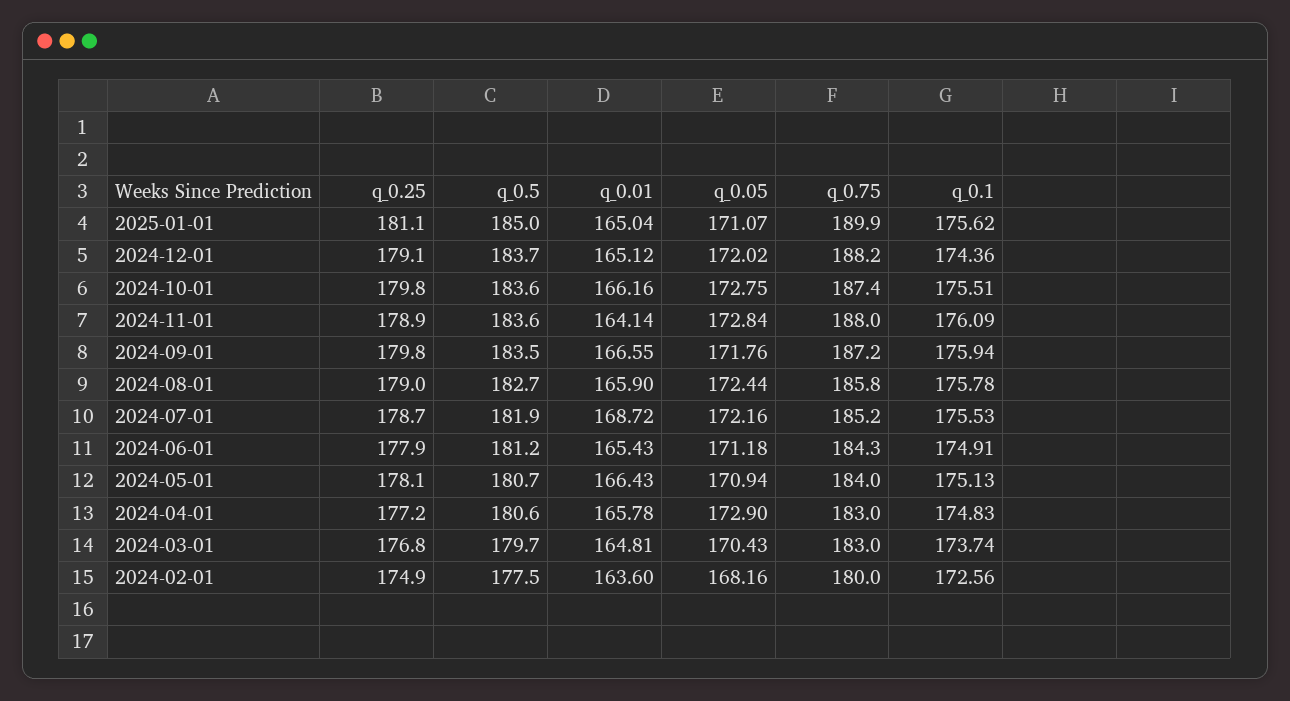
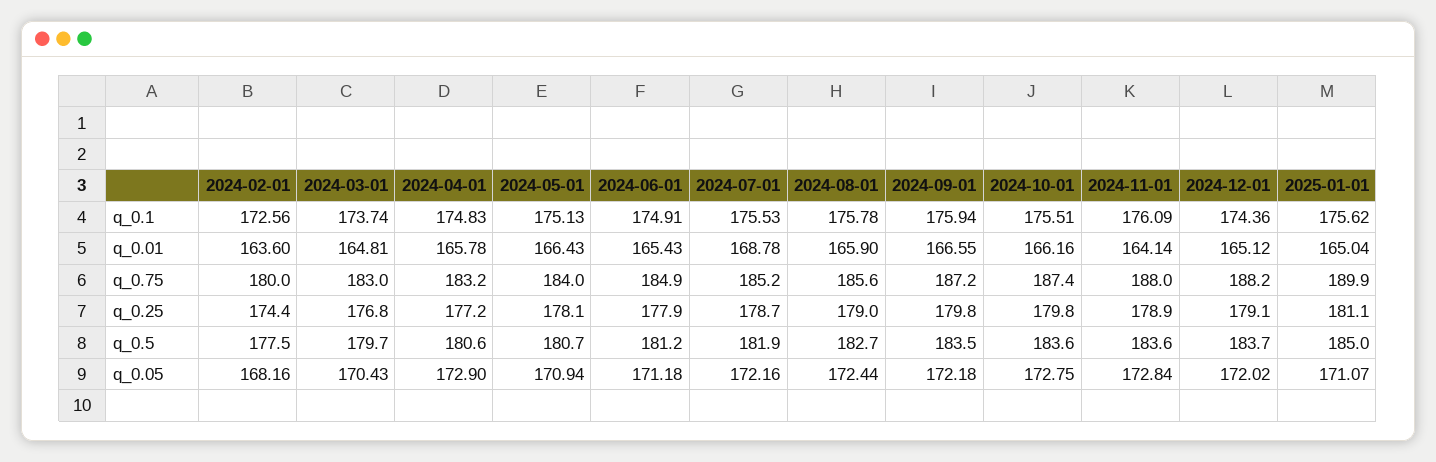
  {
    "q_0.25": {
      "2025-01-01": 181.1,
      "2024-12-01": 179.1,
      "2024-10-01": 179.8,
      "2024-11-01": 178.9,
      "2024-09-01": 179.8,
      "2024-08-01": 179,
      "2024-07-01": 178.7,
      "2024-06-01": 177.9,
      "2024-05-01": 178.1,
      "2024-04-01": 177.2,
      "2024-03-01": 176.8,
-     "2024-02-01": 174.9
+     "2024-02-01": 174.4
    },
    "q_0.5": {
      "2025-01-01": 185,
      "2024-12-01": 183.7,
      "2024-10-01": 183.6,
      "2024-11-01": 183.6,
      "2024-09-01": 183.5,
      "2024-08-01": 182.7,
      "2024-07-01": 181.9,
      "2024-06-01": 181.2,
      "2024-05-01": 180.7,
      "2024-04-01": 180.6,
      "2024-03-01": 179.7,
      "2024-02-01": 177.5
    },
    "q_0.01": {
      "2025-01-01": 165.04,
      "2024-12-01": 165.12,
      "2024-10-01": 166.16,
      "2024-11-01": 164.14,
      "2024-09-01": 166.55,
      "2024-08-01": 165.9,
-     "2024-07-01": 168.72,
+     "2024-07-01": 168.78,
      "2024-06-01": 165.43,
      "2024-05-01": 166.43,
      "2024-04-01": 165.78,
      "2024-03-01": 164.81,
      "2024-02-01": 163.6
    },
    "q_0.05": {
      "2025-01-01": 171.07,
      "2024-12-01": 172.02,
      "2024-10-01": 172.75,
      "2024-11-01": 172.84,
-     "2024-09-01": 171.76,
+     "2024-09-01": 172.18,
      "2024-08-01": 172.44,
      "2024-07-01": 172.16,
      "2024-06-01": 171.18,
      "2024-05-01": 170.94,
      "2024-04-01": 172.9,
      "2024-03-01": 170.43,
      "2024-02-01": 168.16
    },
    "q_0.75": {
      "2025-01-01": 189.9,
      "2024-12-01": 188.2,
      "2024-10-01": 187.4,
      "2024-11-01": 188,
      "2024-09-01": 187.2,
-     "2024-08-01": 185.8,
+     "2024-08-01": 185.6,
      "2024-07-01": 185.2,
-     "2024-06-01": 184.3,
+     "2024-06-01": 184.9,
      "2024-05-01": 184,
-     "2024-04-01": 183,
+     "2024-04-01": 183.2,
      "2024-03-01": 183,
      "2024-02-01": 180
    },
    "q_0.1": {
      "2025-01-01": 175.62,
      "2024-12-01": 174.36,
      "2024-10-01": 175.51,
      "2024-11-01": 176.09,
      "2024-09-01": 175.94,
      "2024-08-01": 175.78,
      "2024-07-01": 175.53,
      "2024-06-01": 174.91,
      "2024-05-01": 175.13,
      "2024-04-01": 174.83,
      "2024-03-01": 173.74,
      "2024-02-01": 172.56
    }
  }

